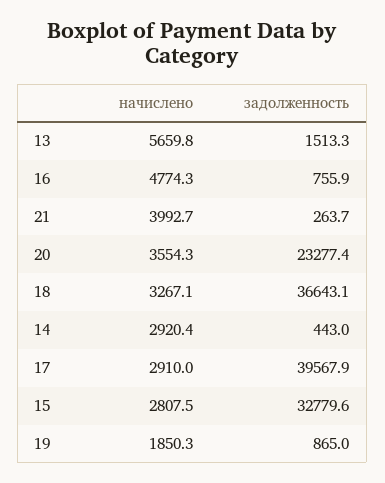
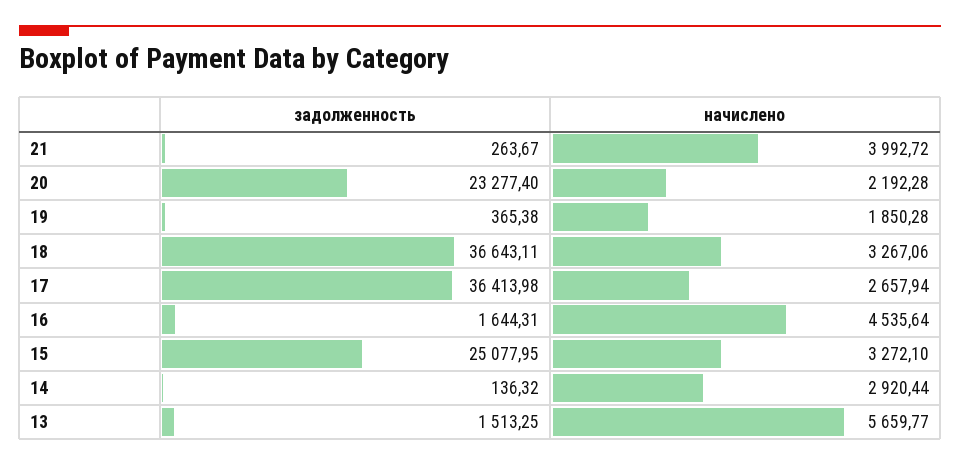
  {
    "начислено": {
      "13": 5659.77,
-     "16": 4774.3,
+     "16": 4535.64,
      "21": 3992.72,
-     "20": 3554.3,
+     "20": 2192.28,
      "18": 3267.06,
      "14": 2920.44,
-     "17": 2910,
+     "17": 2657.94,
-     "15": 2807.5,
+     "15": 3272.1,
      "19": 1850.28
    },
    "задолженность": {
      "13": 1513.25,
-     "16": 755.9,
+     "16": 1644.31,
      "21": 263.67,
      "20": 23277.4,
      "18": 36643.11,
-     "14": 443,
+     "14": 136.32,
-     "17": 39567.9,
+     "17": 36413.98,
-     "15": 32779.6,
+     "15": 25077.95,
-     "19": 865
+     "19": 365.38
    }
  }

